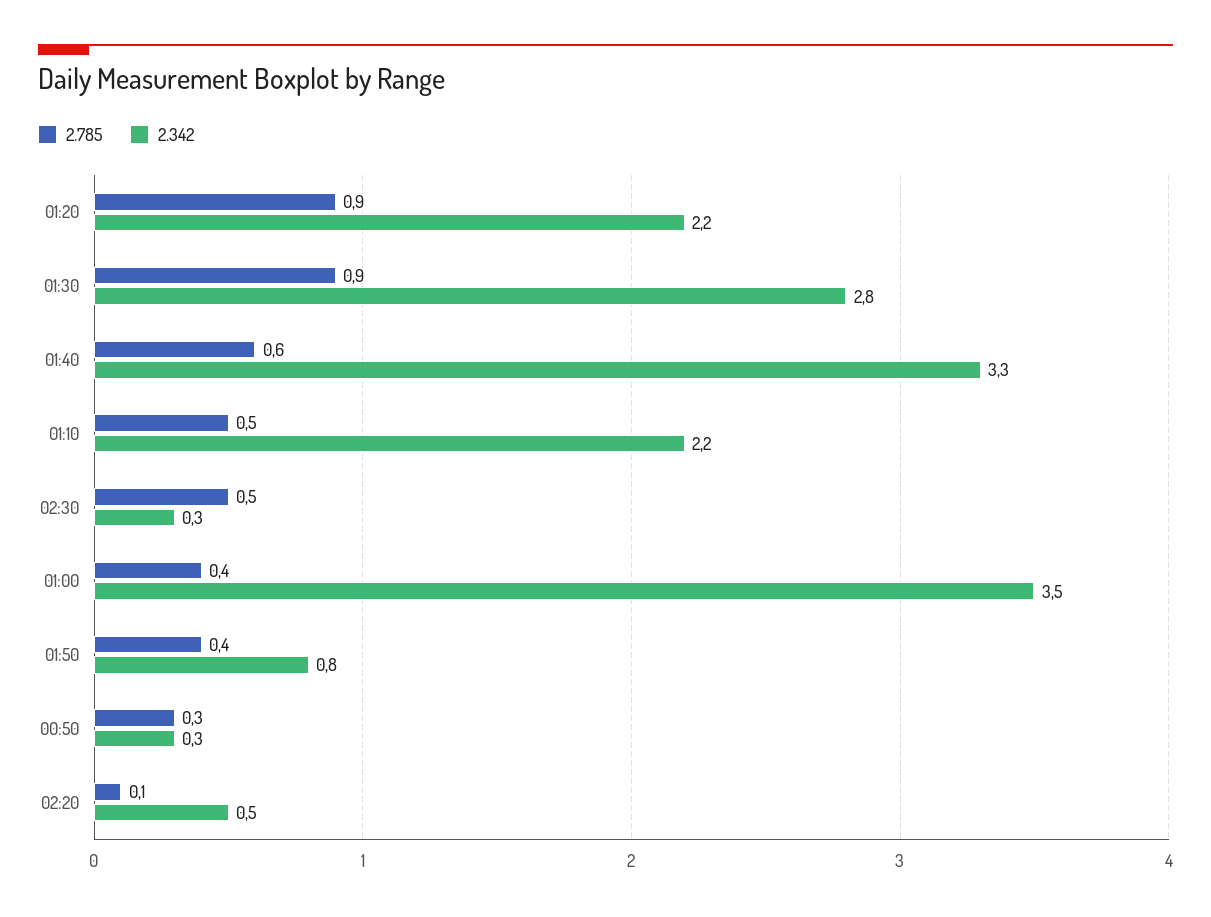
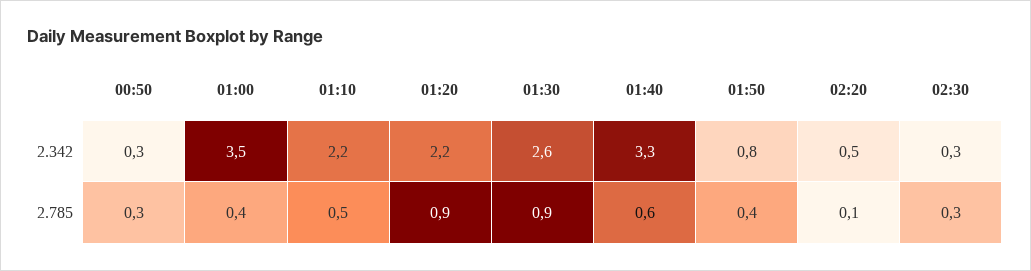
  {
    "2.785": {
      "01:20": 0.9,
      "01:30": 0.9,
      "01:40": 0.6,
      "01:10": 0.5,
-     "02:30": 0.5,
+     "02:30": 0.3,
      "01:00": 0.4,
      "01:50": 0.4,
      "00:50": 0.3,
      "02:20": 0.1
    },
    "2.342": {
      "01:20": 2.2,
-     "01:30": 2.8,
+     "01:30": 2.6,
      "01:40": 3.3,
      "01:10": 2.2,
      "02:30": 0.3,
      "01:00": 3.5,
      "01:50": 0.8,
      "00:50": 0.3,
      "02:20": 0.5
    }
  }

